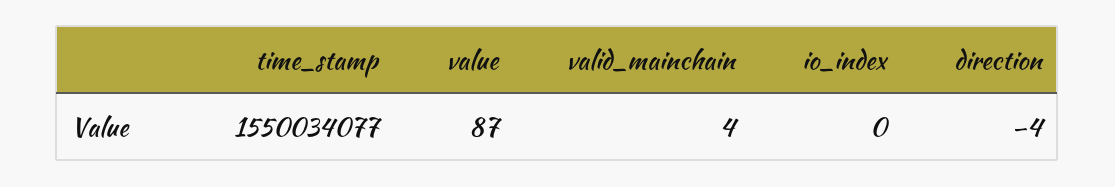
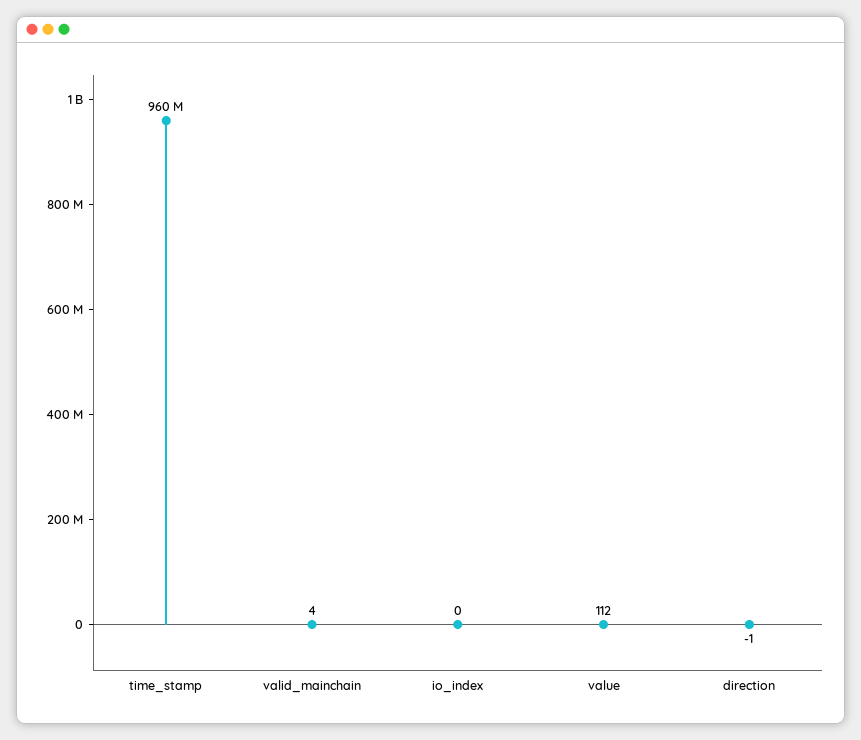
  {
-   "time_stamp": 1550034077,
+   "time_stamp": 960000000,
-   "value": 87,
+   "value": 112,
    "valid_mainchain": 4,
    "io_index": 0,
-   "direction": -4
+   "direction": -1
  }

